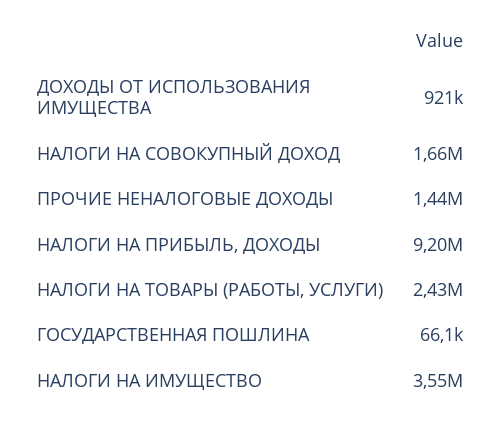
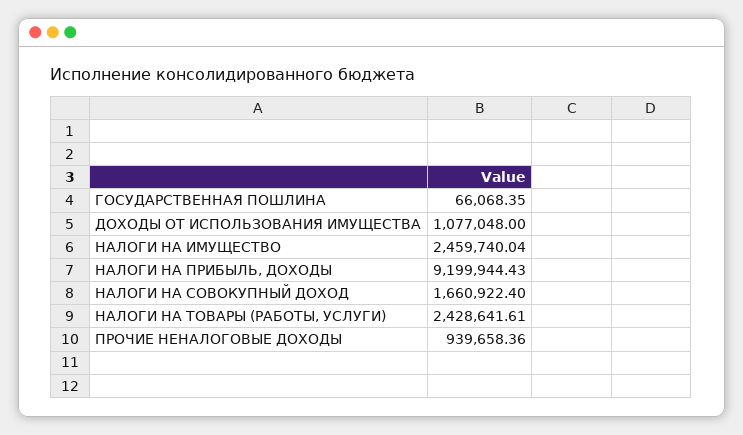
  {
-   "ДОХОДЫ ОТ ИСПОЛЬЗОВАНИЯ ИМУЩЕСТВА": 921000,
+   "ДОХОДЫ ОТ ИСПОЛЬЗОВАНИЯ ИМУЩЕСТВА": 1077048,
    "НАЛОГИ НА СОВОКУПНЫЙ ДОХОД": 1660922.4,
-   "ПРОЧИЕ НЕНАЛОГОВЫЕ ДОХОДЫ": 1440000,
+   "ПРОЧИЕ НЕНАЛОГОВЫЕ ДОХОДЫ": 939658.36,
    "НАЛОГИ НА ПРИБЫЛЬ, ДОХОДЫ": 9199944.43,
    "НАЛОГИ НА ТОВАРЫ (РАБОТЫ, УСЛУГИ)": 2428641.61,
    "ГОСУДАРСТВЕННАЯ ПОШЛИНА": 66068.35,
-   "НАЛОГИ НА ИМУЩЕСТВО": 3550000
+   "НАЛОГИ НА ИМУЩЕСТВО": 2459740.04
  }

